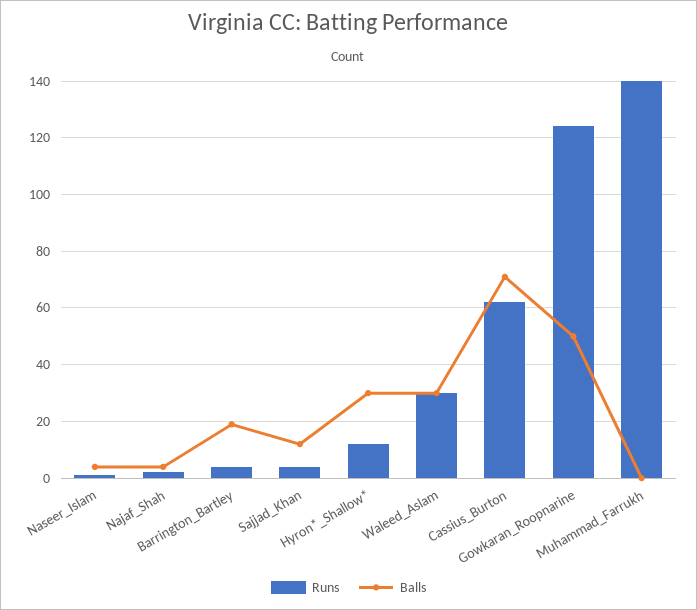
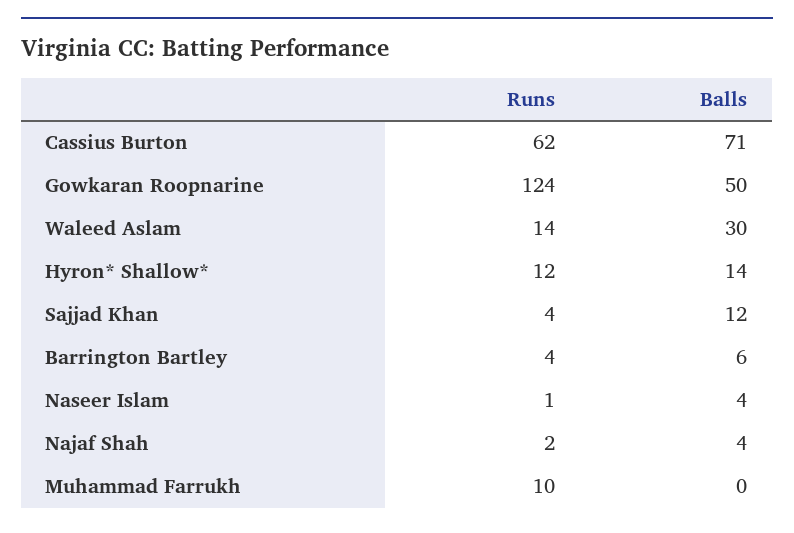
  {
    "Runs": {
      "Naseer_Islam": 1,
      "Najaf_Shah": 2,
      "Barrington_Bartley": 4,
      "Sajjad_Khan": 4,
      "Hyron*_Shallow*": 12,
-     "Waleed_Aslam": 30,
+     "Waleed_Aslam": 14,
      "Cassius_Burton": 62,
      "Gowkaran_Roopnarine": 124,
-     "Muhammad_Farrukh": 140
+     "Muhammad_Farrukh": 10
    },
    "Balls": {
      "Naseer_Islam": 4,
      "Najaf_Shah": 4,
-     "Barrington_Bartley": 20,
+     "Barrington_Bartley": 6,
      "Sajjad_Khan": 12,
-     "Hyron*_Shallow*": 30,
+     "Hyron*_Shallow*": 14,
      "Waleed_Aslam": 30,
      "Cassius_Burton": 71,
      "Gowkaran_Roopnarine": 50,
      "Muhammad_Farrukh": 0
    }
  }

